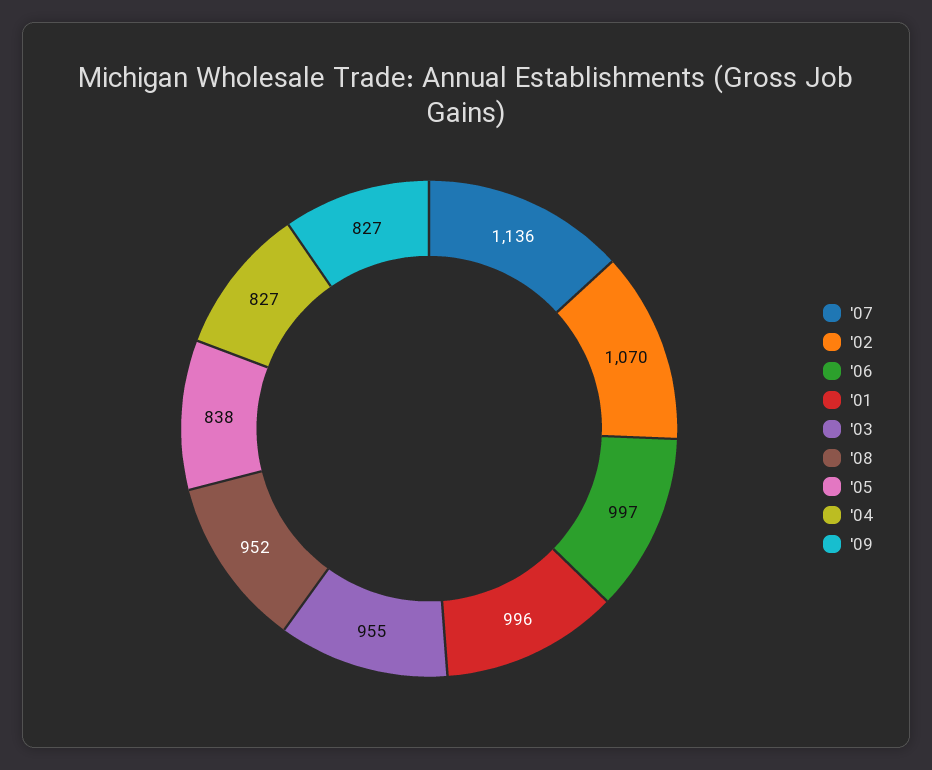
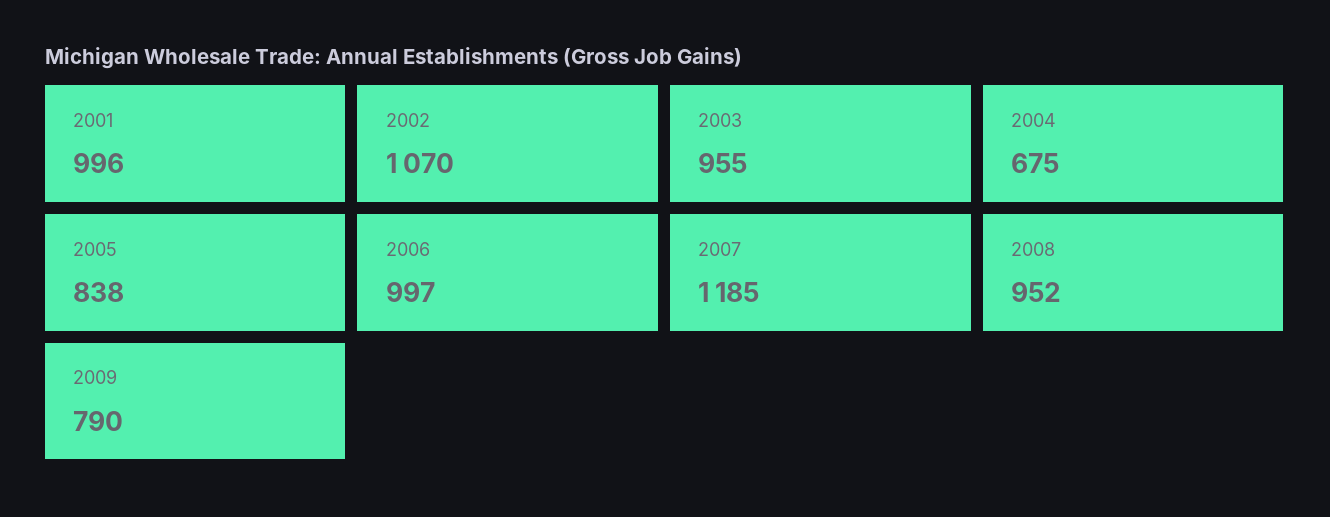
  {
-   "'07": 1136,
+   "'07": 1185,
    "'02": 1070,
    "'06": 997,
    "'01": 996,
    "'03": 955,
    "'08": 952,
    "'05": 838,
-   "'04": 827,
+   "'04": 675,
-   "'09": 827
+   "'09": 790
  }

